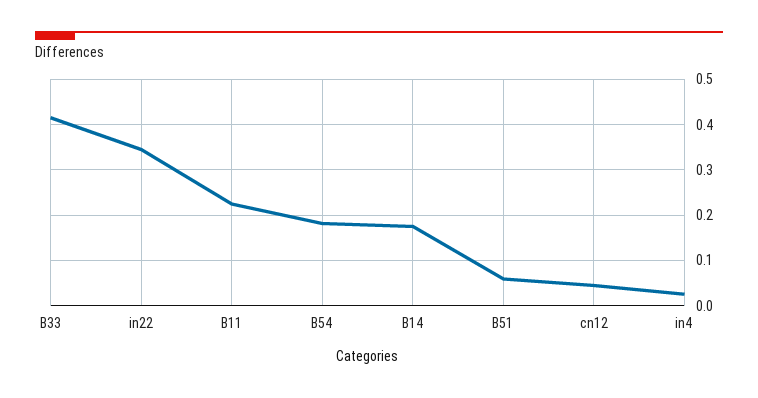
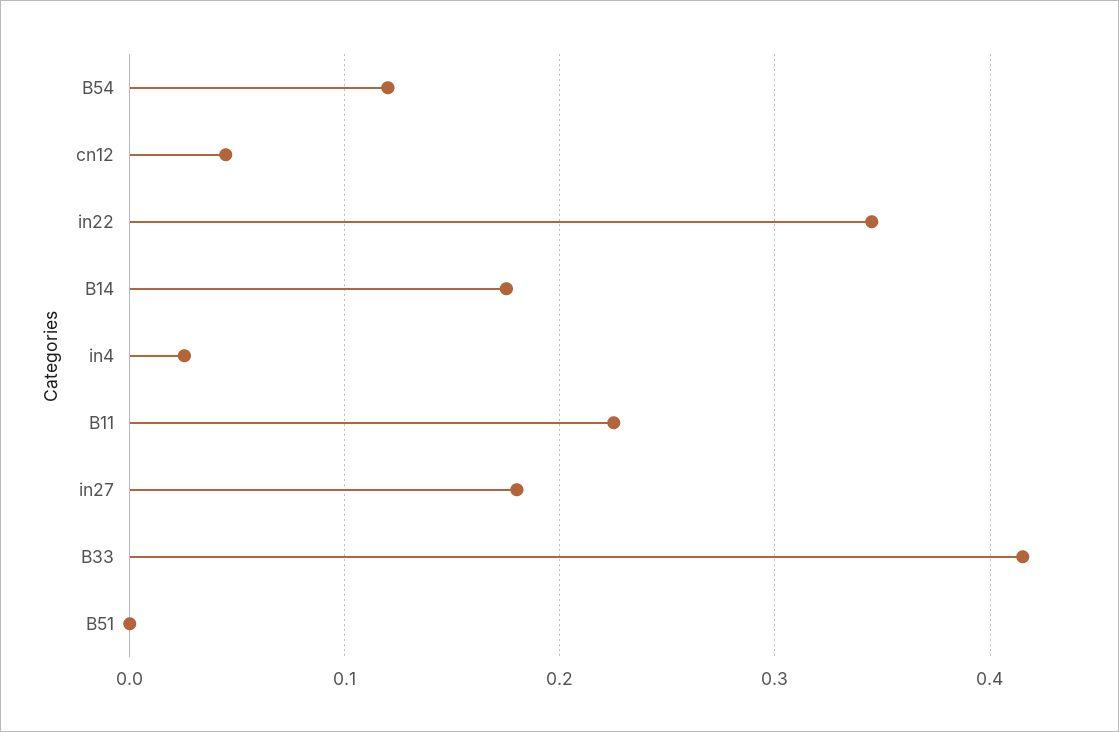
  {
    "B33": 0.42,
    "in22": 0.35,
    "B11": 0.23,
-   "B54": 0.18,
+   "B54": 0.12,
    "B14": 0.18,
-   "B51": 0.06,
+   "B51": 0,
    "cn12": 0.04,
-   "in4": 0.03
+   "in4": 0.03,
+   "in27": 0.18
  }

